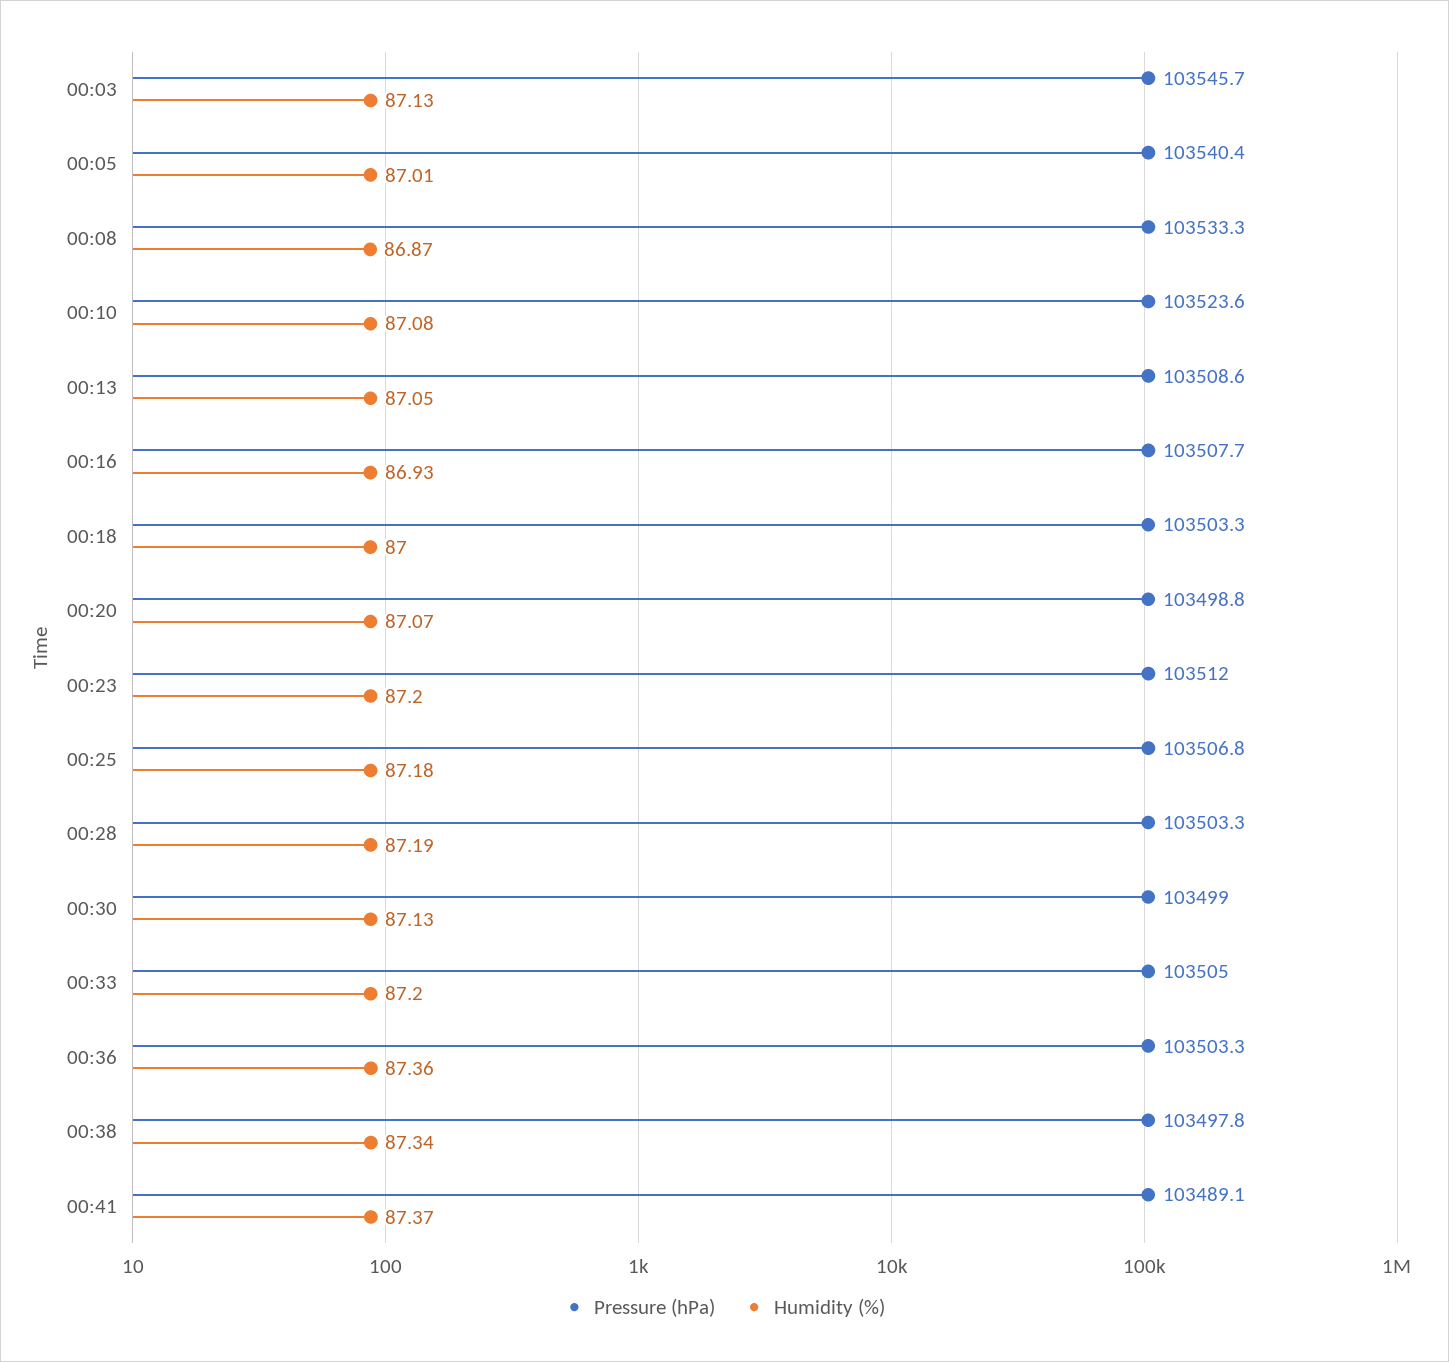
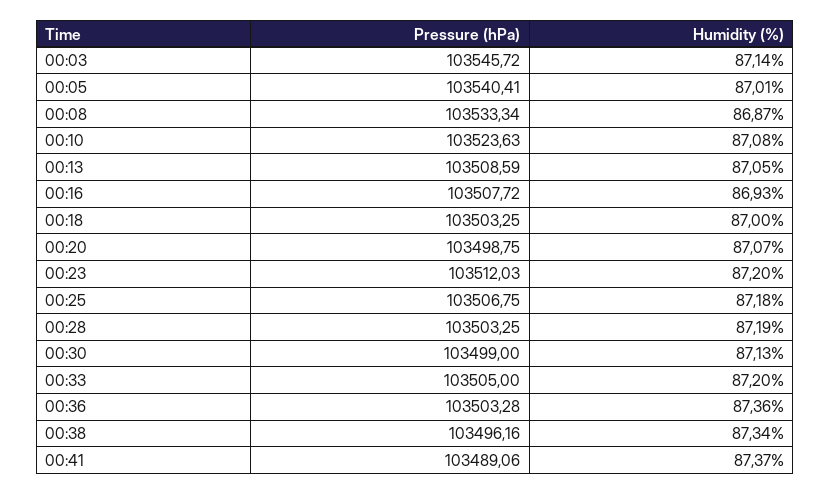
  {
    "Pressure (hPa)": {
      "00:03": 103545.72,
      "00:05": 103540.41,
      "00:08": 103533.34,
      "00:10": 103523.63,
      "00:13": 103508.59,
      "00:16": 103507.72,
      "00:18": 103503.25,
      "00:20": 103498.75,
      "00:23": 103512.03,
      "00:25": 103506.75,
      "00:28": 103503.25,
      "00:30": 103499,
      "00:33": 103505,
      "00:36": 103503.28,
-     "00:38": 103497.8,
+     "00:38": 103496.16,
      "00:41": 103489.06
    },
    "Humidity (%)": {
-     "00:03": 87.13,
+     "00:03": 87.14,
      "00:05": 87.01,
      "00:08": 86.87,
      "00:10": 87.08,
      "00:13": 87.05,
      "00:16": 86.93,
      "00:18": 87,
      "00:20": 87.07,
      "00:23": 87.2,
      "00:25": 87.18,
      "00:28": 87.19,
      "00:30": 87.13,
      "00:33": 87.2,
      "00:36": 87.36,
      "00:38": 87.34,
      "00:41": 87.37
    }
  }

